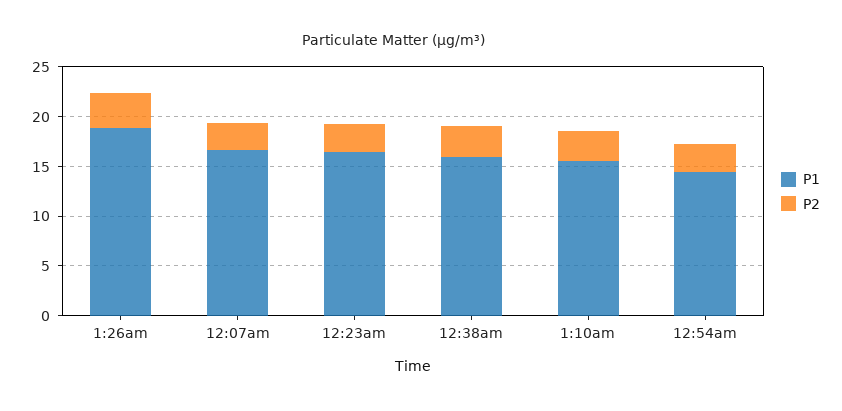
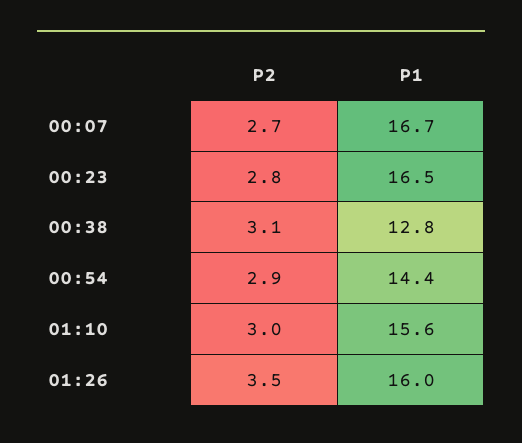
  {
    "P1": {
-     "1:26am": 19,
+     "1:26am": 16,
      "12:07am": 16.7,
      "12:23am": 16.5,
-     "12:38am": 16,
+     "12:38am": 12.8,
      "1:10am": 15.6,
      "12:54am": 14.4
    },
    "P2": {
      "1:26am": 3.5,
      "12:07am": 2.7,
      "12:23am": 2.8,
      "12:38am": 3.1,
      "1:10am": 3,
      "12:54am": 2.9
    }
  }

